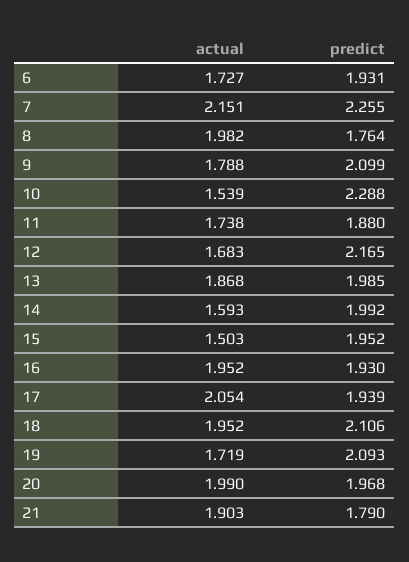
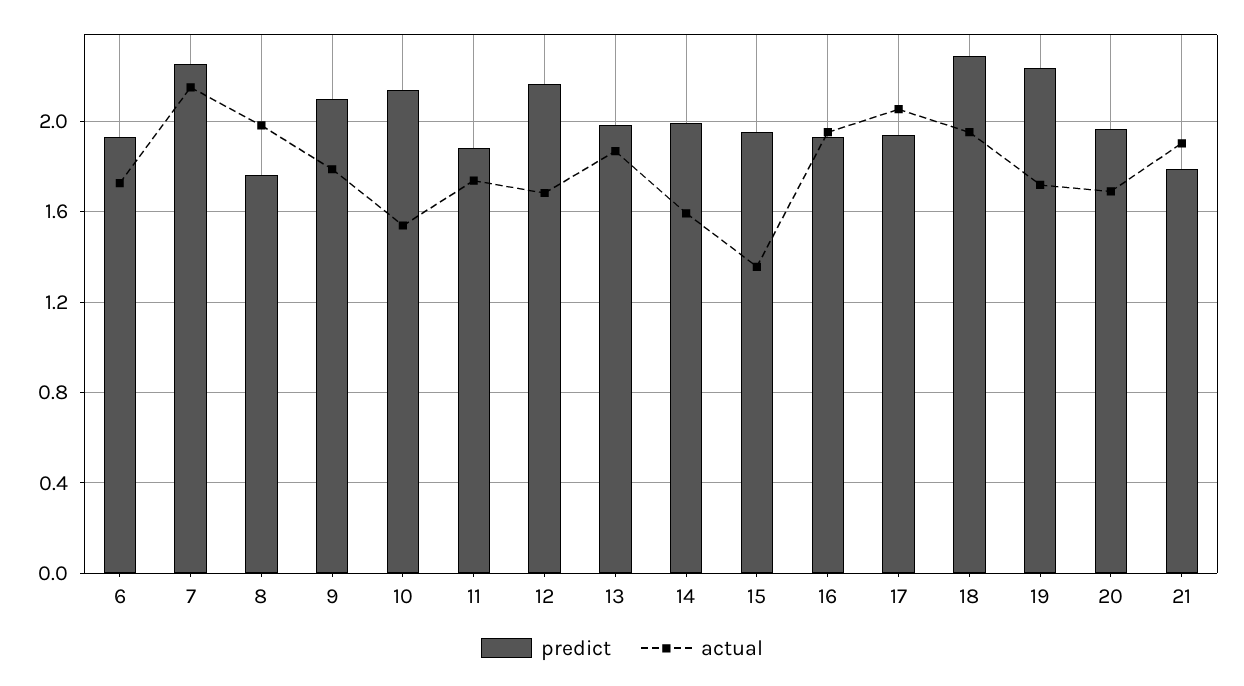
  {
    "actual": {
      "6": 1.727,
      "7": 2.151,
      "8": 1.982,
      "9": 1.788,
      "10": 1.539,
      "11": 1.738,
      "12": 1.683,
      "13": 1.868,
      "14": 1.593,
-     "15": 1.503,
+     "15": 1.35,
      "16": 1.952,
      "17": 2.054,
      "18": 1.952,
      "19": 1.719,
-     "20": 1.99,
+     "20": 1.7,
      "21": 1.903
    },
    "predict": {
      "6": 1.931,
      "7": 2.255,
      "8": 1.764,
      "9": 2.099,
-     "10": 2.288,
+     "10": 2.15,
      "11": 1.88,
      "12": 2.165,
      "13": 1.985,
      "14": 1.992,
      "15": 1.952,
      "16": 1.93,
      "17": 1.939,
-     "18": 2.106,
+     "18": 2.3,
-     "19": 2.093,
+     "19": 2.25,
      "20": 1.968,
      "21": 1.79
    }
  }

